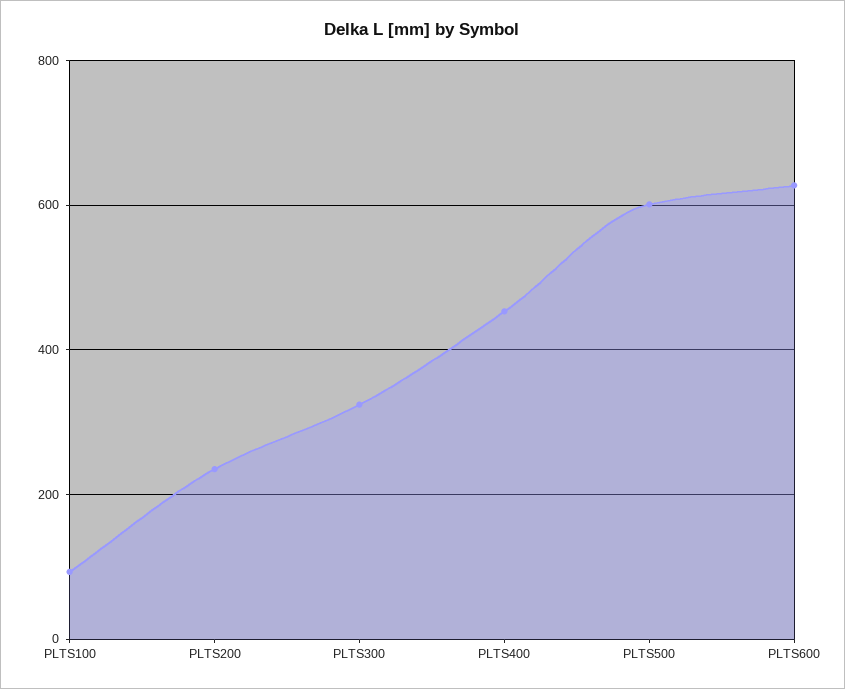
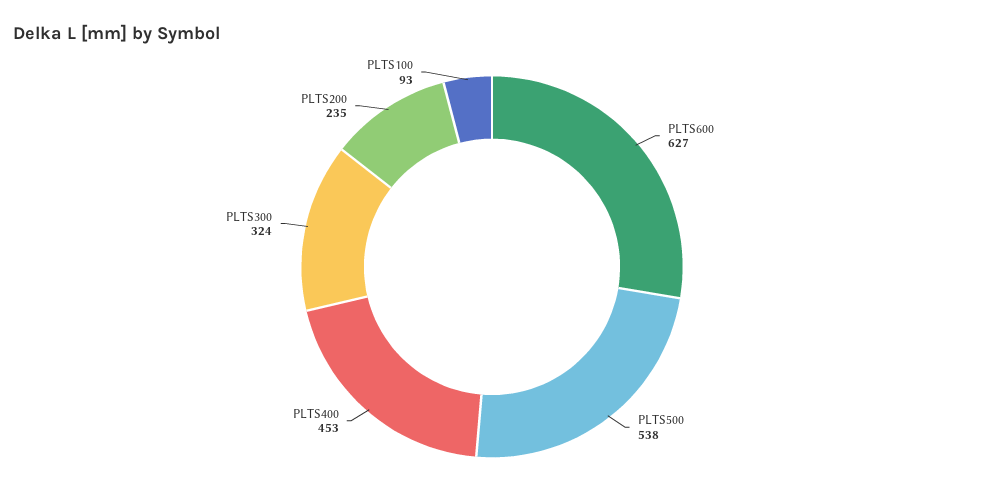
  {
    "PLTS100": 93,
    "PLTS200": 235,
    "PLTS300": 324,
    "PLTS400": 453,
-   "PLTS500": 600,
+   "PLTS500": 538,
    "PLTS600": 627
  }

